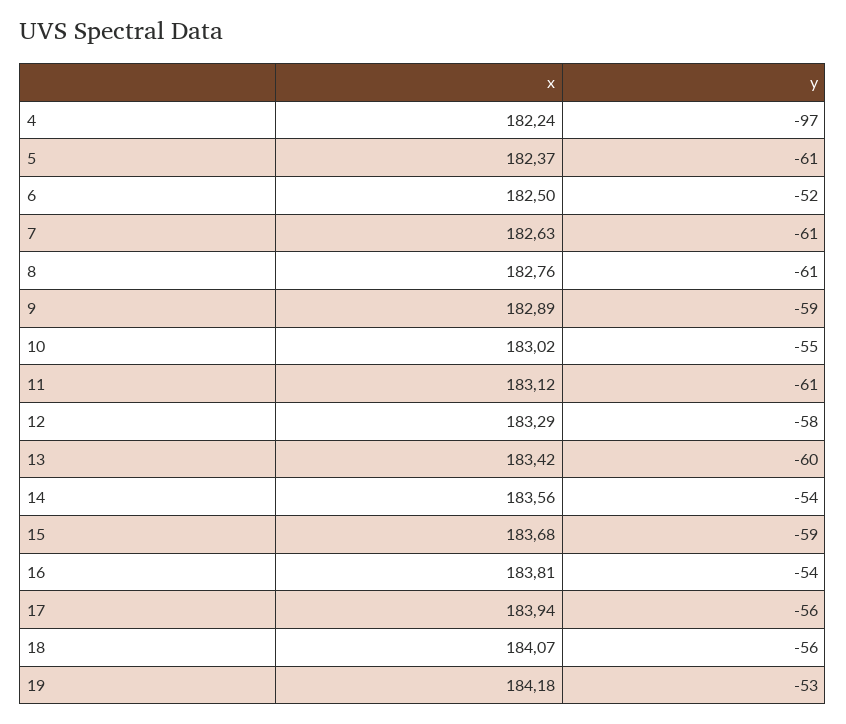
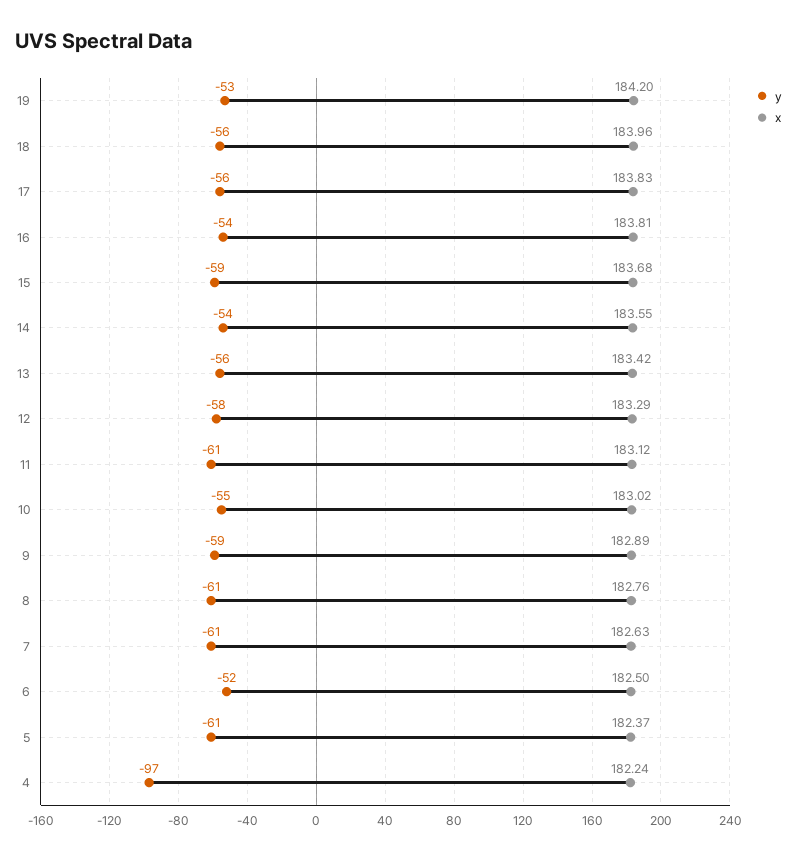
  {
    "x": {
      "4": 182.24,
      "5": 182.37,
      "6": 182.5,
      "7": 182.63,
      "8": 182.76,
      "9": 182.89,
      "10": 183.02,
      "11": 183.12,
      "12": 183.29,
      "13": 183.42,
-     "14": 183.56,
+     "14": 183.55,
      "15": 183.68,
      "16": 183.81,
-     "17": 183.94,
+     "17": 183.83,
-     "18": 184.07,
+     "18": 183.96,
-     "19": 184.18
+     "19": 184.2
    },
    "y": {
      "4": -97,
      "5": -61,
      "6": -52,
      "7": -61,
      "8": -61,
      "9": -59,
      "10": -55,
      "11": -61,
      "12": -58,
-     "13": -60,
+     "13": -56,
      "14": -54,
      "15": -59,
      "16": -54,
      "17": -56,
      "18": -56,
      "19": -53
    }
  }

